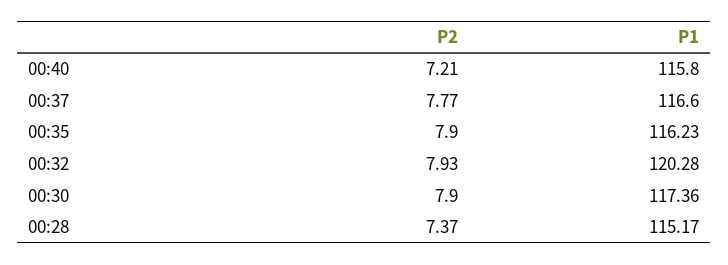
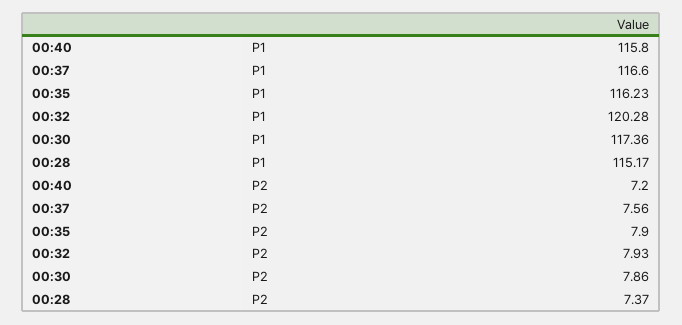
  {
    "P2": {
-     "00:40": 7.21,
+     "00:40": 7.2,
-     "00:37": 7.77,
+     "00:37": 7.56,
      "00:35": 7.9,
      "00:32": 7.93,
-     "00:30": 7.9,
+     "00:30": 7.86,
      "00:28": 7.37
    },
    "P1": {
      "00:40": 115.8,
      "00:37": 116.6,
      "00:35": 116.23,
      "00:32": 120.28,
      "00:30": 117.36,
      "00:28": 115.17
    }
  }

